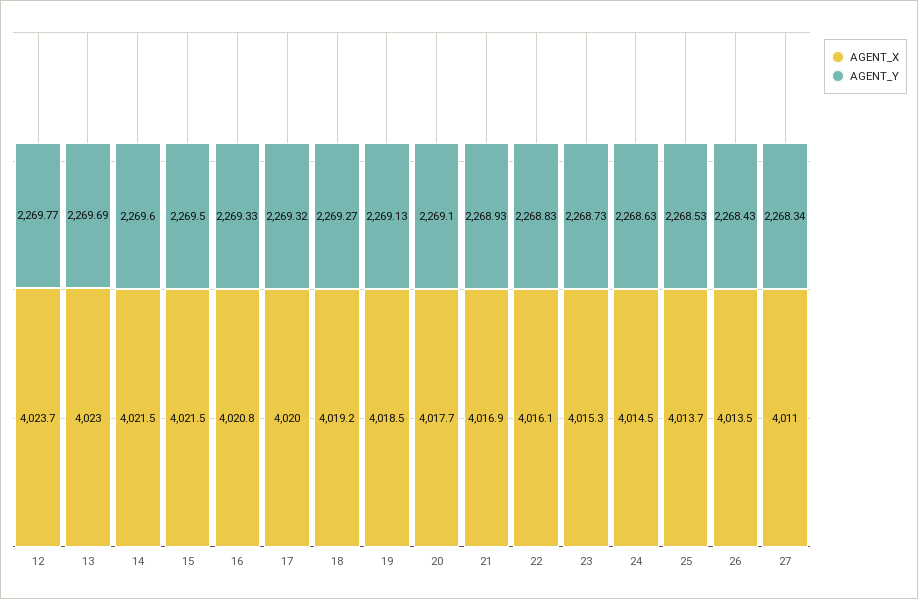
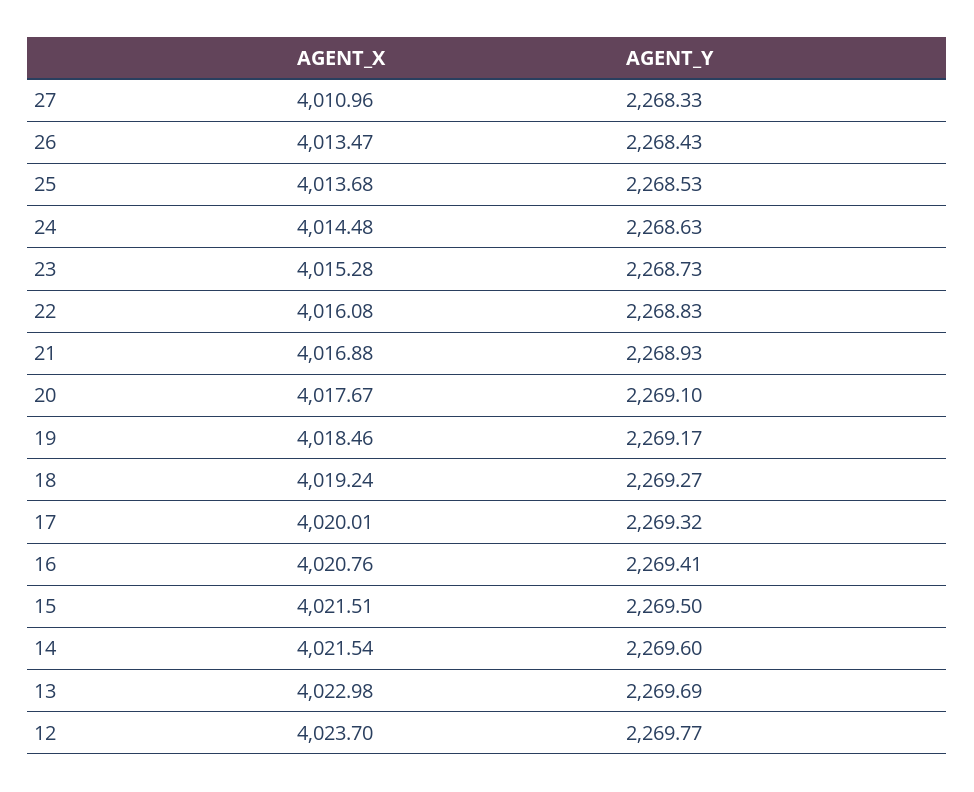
  {
    "AGENT_X": {
      "12": 4023.7,
      "13": 4022.98,
      "14": 4021.54,
      "15": 4021.51,
      "16": 4020.76,
      "17": 4020.01,
      "18": 4019.24,
      "19": 4018.46,
      "20": 4017.67,
      "21": 4016.88,
      "22": 4016.08,
      "23": 4015.28,
      "24": 4014.48,
      "25": 4013.68,
      "26": 4013.47,
      "27": 4010.96
    },
    "AGENT_Y": {
      "12": 2269.77,
      "13": 2269.69,
      "14": 2269.6,
      "15": 2269.5,
-     "16": 2269.33,
+     "16": 2269.41,
      "17": 2269.32,
      "18": 2269.27,
-     "19": 2269.13,
+     "19": 2269.17,
      "20": 2269.1,
      "21": 2268.93,
      "22": 2268.83,
      "23": 2268.73,
      "24": 2268.63,
      "25": 2268.53,
      "26": 2268.43,
-     "27": 2268.34
+     "27": 2268.33
    }
  }

